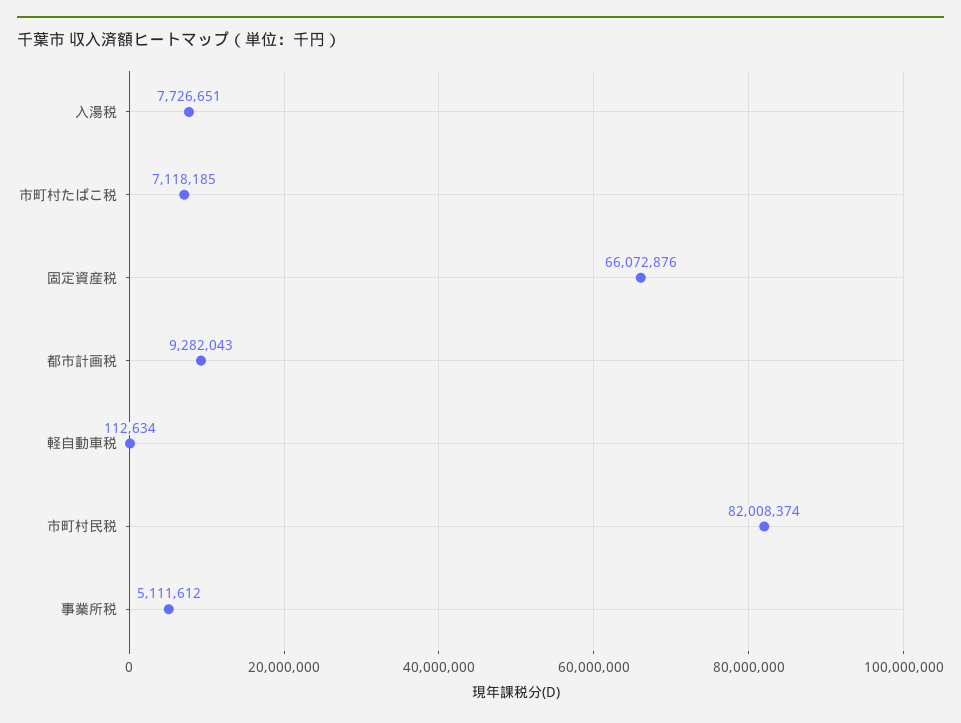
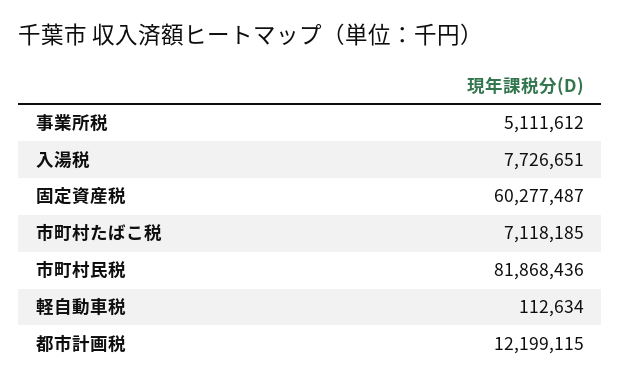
  {
    "入湯税": 7726651,
    "市町村たばこ税": 7118185,
-   "固定資産税": 66072876,
+   "固定資産税": 60277487,
-   "都市計画税": 9282043,
+   "都市計画税": 12199115,
    "軽自動車税": 112634,
-   "市町村民税": 82008374,
+   "市町村民税": 81868436,
    "事業所税": 5111612
  }

